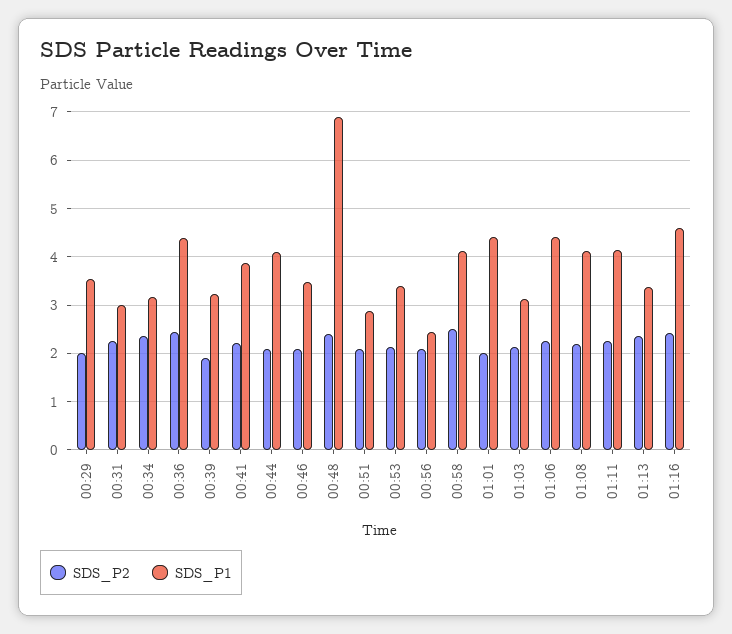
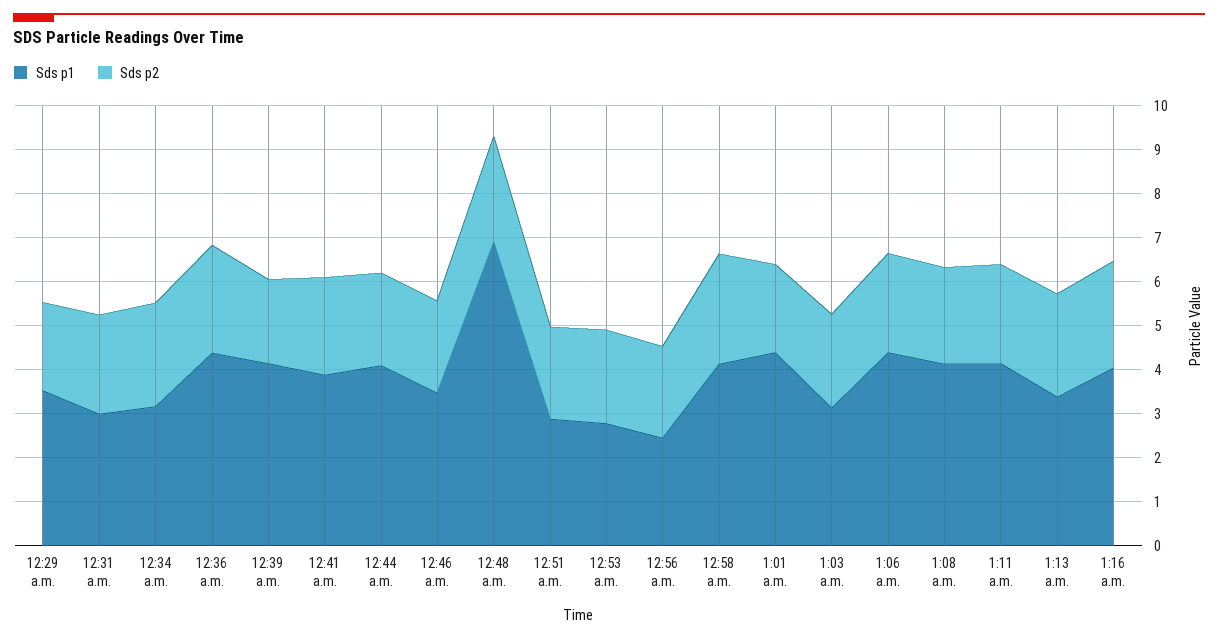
  {
    "SDS_P2": {
      "00:29": 2,
      "00:31": 2.2,
      "00:34": 2.4,
      "00:36": 2.4,
      "00:39": 2,
      "00:41": 2.2,
      "00:44": 2.2,
      "00:46": 2.2,
      "00:48": 2.4,
      "00:51": 2.2,
      "00:53": 2.2,
      "00:56": 2,
      "00:58": 2.6,
      "01:01": 2,
      "01:03": 2.2,
      "01:06": 2.2,
      "01:08": 2.2,
      "01:11": 2.2,
      "01:13": 2.4,
      "01:16": 2.4
    },
    "SDS_P1": {
      "00:29": 3.6,
      "00:31": 3,
      "00:34": 3.2,
      "00:36": 4.4,
-     "00:39": 3.2,
+     "00:39": 4.2,
      "00:41": 3.8,
      "00:44": 4.2,
      "00:46": 3.4,
      "00:48": 7,
      "00:51": 2.8,
-     "00:53": 3.4,
+     "00:53": 2.8,
      "00:56": 2.4,
      "00:58": 4.2,
      "01:01": 4.4,
      "01:03": 3.2,
      "01:06": 4.4,
      "01:08": 4.2,
      "01:11": 4.2,
      "01:13": 3.4,
-     "01:16": 4.6
+     "01:16": 4
    }
  }

